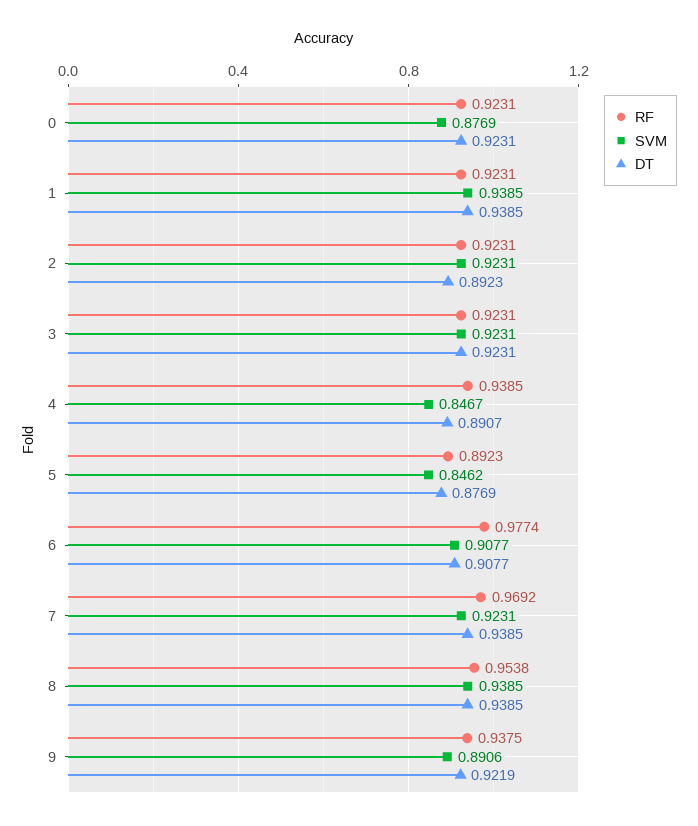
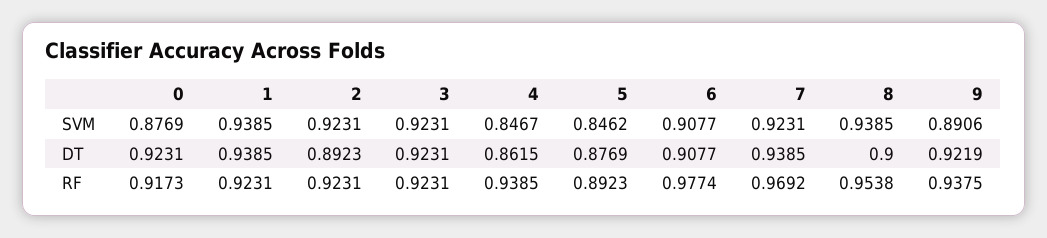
  {
    "RF": {
-     "0": 0.9231,
+     "0": 0.9173,
      "1": 0.9231,
      "2": 0.9231,
      "3": 0.9231,
      "4": 0.9385,
      "5": 0.8923,
      "6": 0.9774,
      "7": 0.9692,
      "8": 0.9538,
      "9": 0.9375
    },
    "SVM": {
      "0": 0.8769,
      "1": 0.9385,
      "2": 0.9231,
      "3": 0.9231,
      "4": 0.8467,
      "5": 0.8462,
      "6": 0.9077,
      "7": 0.9231,
      "8": 0.9385,
      "9": 0.8906
    },
    "DT": {
      "0": 0.9231,
      "1": 0.9385,
      "2": 0.8923,
      "3": 0.9231,
-     "4": 0.8907,
+     "4": 0.8615,
      "5": 0.8769,
      "6": 0.9077,
      "7": 0.9385,
-     "8": 0.9385,
+     "8": 0.9,
      "9": 0.9219
    }
  }

